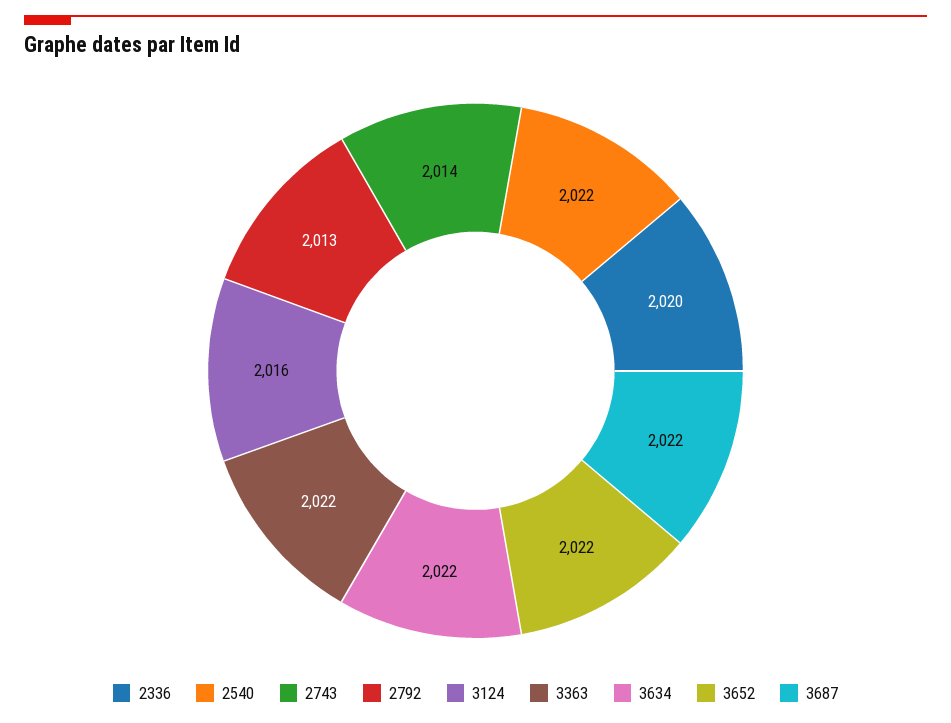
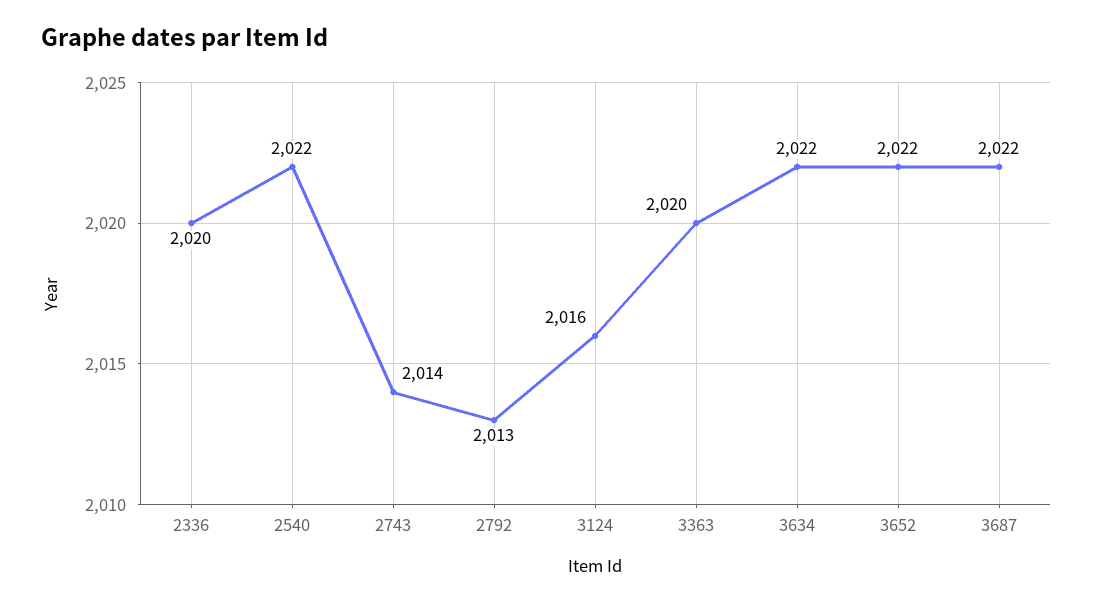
  {
    "2336": 2020,
    "2540": 2022,
    "2743": 2014,
    "2792": 2013,
    "3124": 2016,
-   "3363": 2022,
+   "3363": 2020,
    "3634": 2022,
    "3652": 2022,
    "3687": 2022
  }

